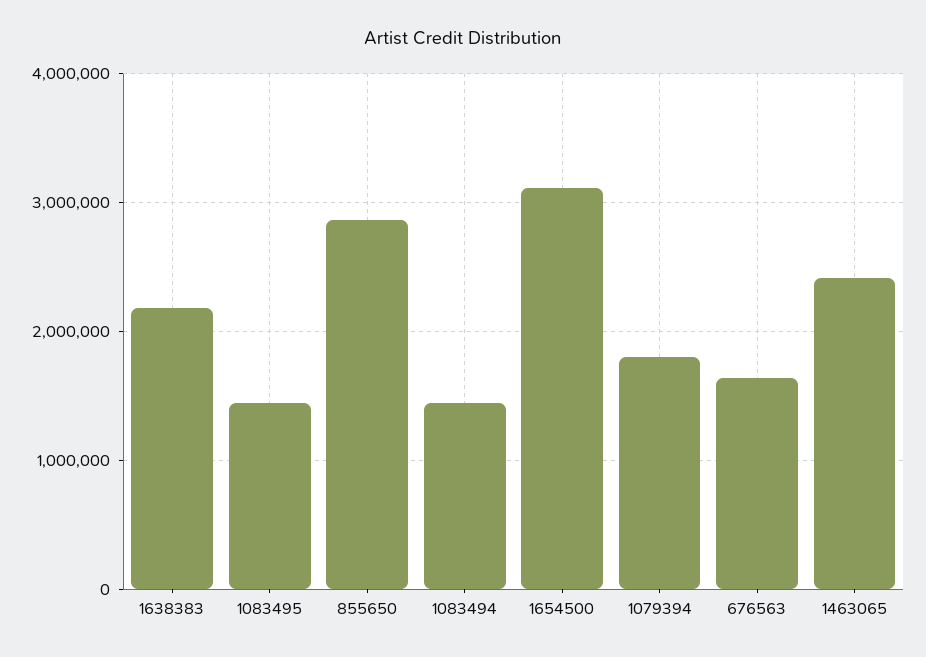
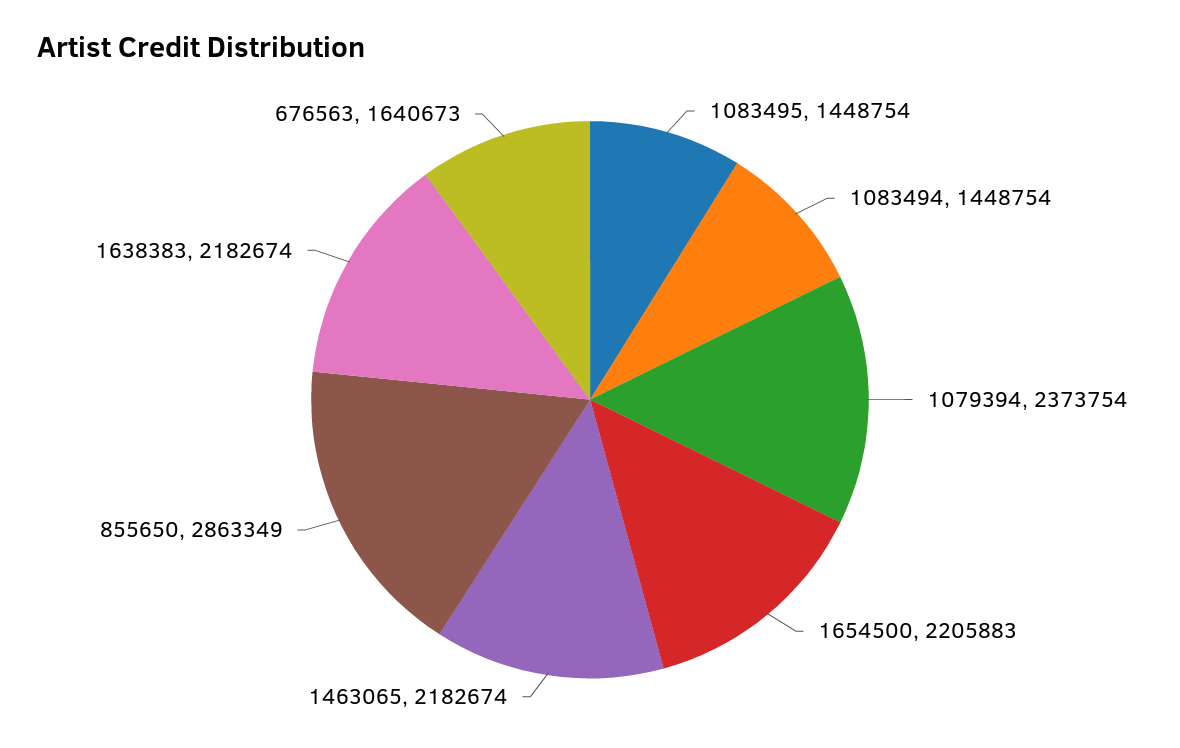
  {
    "1638383": 2182674,
    "1083495": 1448754,
    "855650": 2863349,
    "1083494": 1448754,
-   "1654500": 3100000,
+   "1654500": 2205883,
-   "1079394": 1800000,
+   "1079394": 2373754,
    "676563": 1640673,
-   "1463065": 2400000
+   "1463065": 2182674
  }

